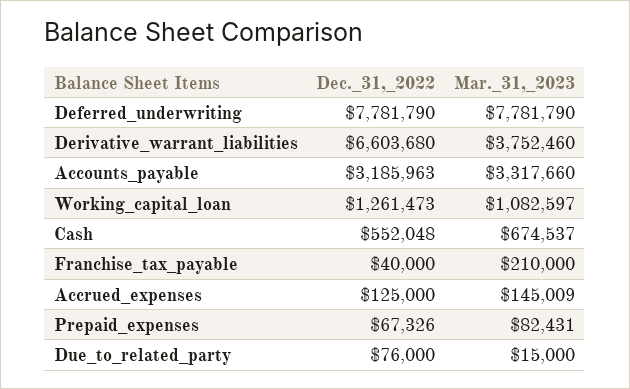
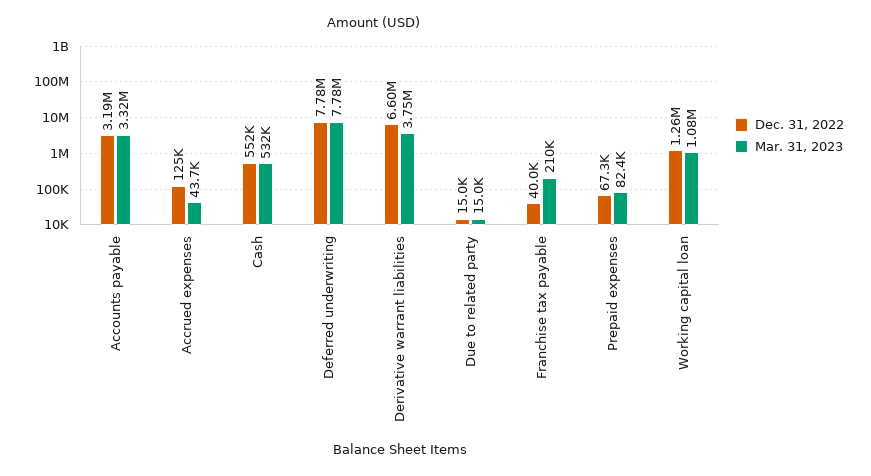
  {
    "Dec._31,_2022": {
      "Deferred_underwriting": 7781790,
      "Derivative_warrant_liabilities": 6603680,
      "Accounts_payable": 3185963,
      "Working_capital_loan": 1261473,
      "Cash": 552048,
      "Franchise_tax_payable": 40000,
      "Accrued_expenses": 125000,
      "Prepaid_expenses": 67326,
-     "Due_to_related_party": 76000
+     "Due_to_related_party": 15000
    },
    "Mar._31,_2023": {
      "Deferred_underwriting": 7781790,
      "Derivative_warrant_liabilities": 3752460,
      "Accounts_payable": 3317660,
      "Working_capital_loan": 1082597,
-     "Cash": 674537,
+     "Cash": 532000,
      "Franchise_tax_payable": 210000,
-     "Accrued_expenses": 145009,
+     "Accrued_expenses": 43700,
      "Prepaid_expenses": 82431,
      "Due_to_related_party": 15000
    }
  }

